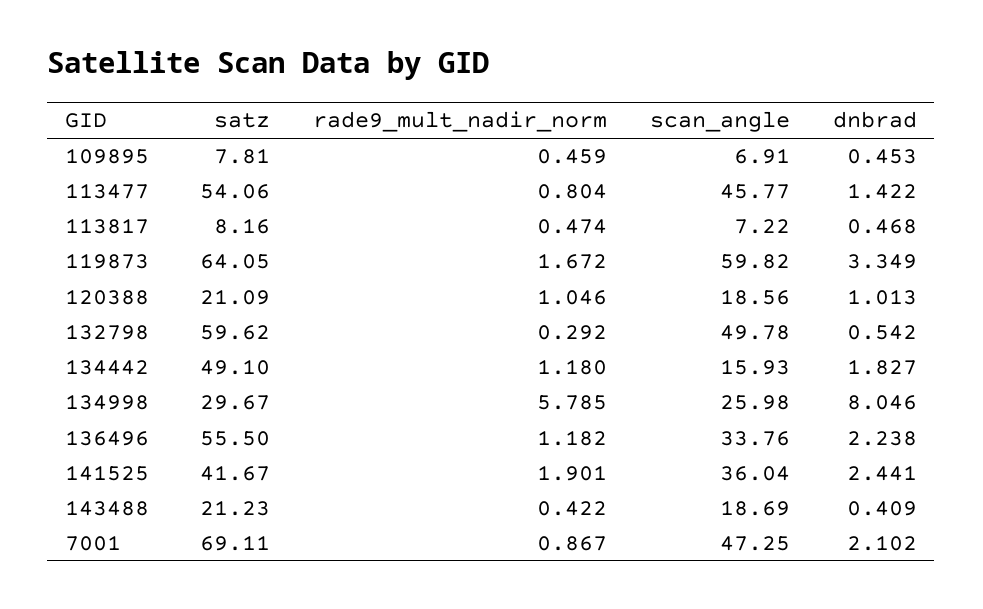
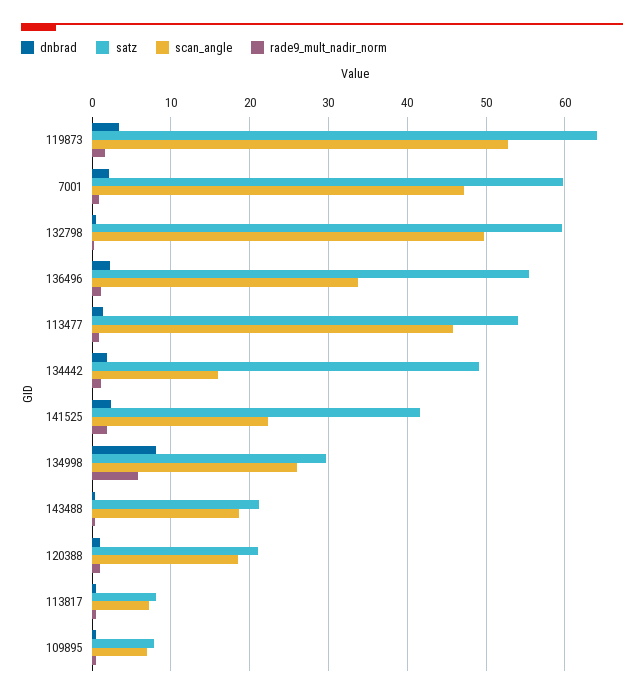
  {
    "satz": {
      "109895": 7.81,
      "113477": 54.06,
      "113817": 8.16,
      "119873": 64.05,
      "120388": 21.09,
      "132798": 59.62,
      "134442": 49.1,
      "134998": 29.67,
      "136496": 55.5,
      "141525": 41.67,
      "143488": 21.23,
-     "7001": 69.11
+     "7001": 60
    },
    "rade9_mult_nadir_norm": {
      "109895": 0.459,
      "113477": 0.804,
      "113817": 0.474,
      "119873": 1.672,
      "120388": 1.046,
      "132798": 0.292,
      "134442": 1.18,
      "134998": 5.785,
      "136496": 1.182,
      "141525": 1.901,
      "143488": 0.422,
      "7001": 0.867
    },
    "scan_angle": {
      "109895": 6.91,
      "113477": 45.77,
      "113817": 7.22,
-     "119873": 59.82,
+     "119873": 53,
      "120388": 18.56,
      "132798": 49.78,
      "134442": 15.93,
      "134998": 25.98,
      "136496": 33.76,
-     "141525": 36.04,
+     "141525": 22,
      "143488": 18.69,
      "7001": 47.25
    },
    "dnbrad": {
      "109895": 0.453,
      "113477": 1.422,
      "113817": 0.468,
      "119873": 3.349,
      "120388": 1.013,
      "132798": 0.542,
      "134442": 1.827,
      "134998": 8.046,
      "136496": 2.238,
      "141525": 2.441,
      "143488": 0.409,
      "7001": 2.102
    }
  }

